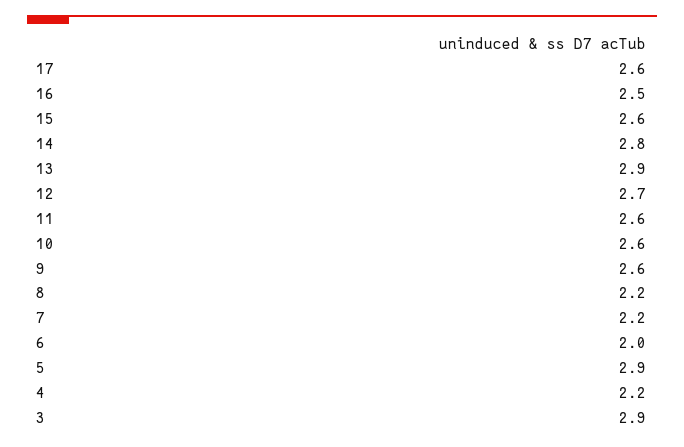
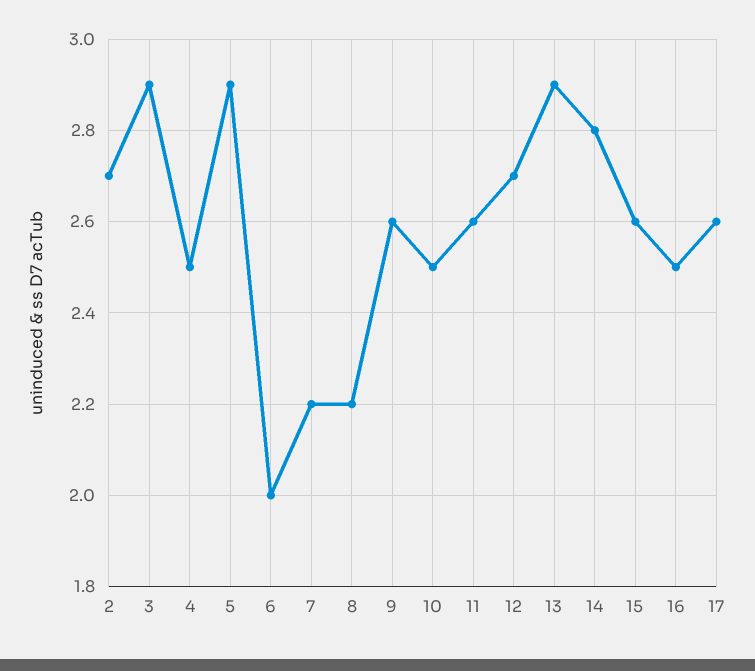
  {
    "17": 2.6,
    "16": 2.5,
    "15": 2.6,
    "14": 2.8,
    "13": 2.9,
    "12": 2.7,
    "11": 2.6,
-   "10": 2.6,
+   "10": 2.5,
    "9": 2.6,
    "8": 2.2,
    "7": 2.2,
    "6": 2,
    "5": 2.9,
-   "4": 2.2,
+   "4": 2.5,
-   "3": 2.9
+   "3": 2.9,
+   "2": 2.7
  }

